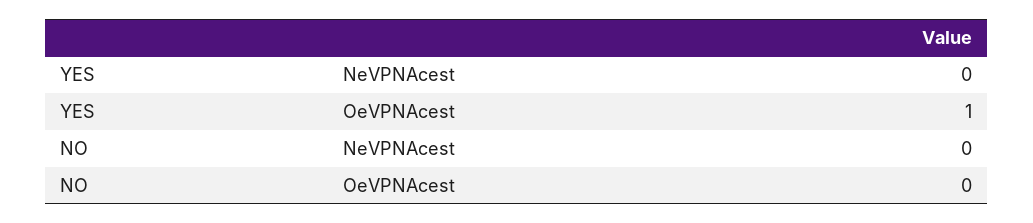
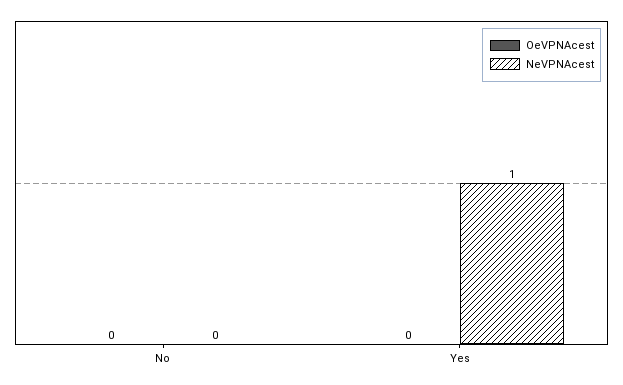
  {
    "NeVPNAcest": {
-     "YES": 0,
+     "YES": 1,
      "NO": 0
    },
    "OeVPNAcest": {
-     "YES": 1,
+     "YES": 0,
      "NO": 0
    }
  }

